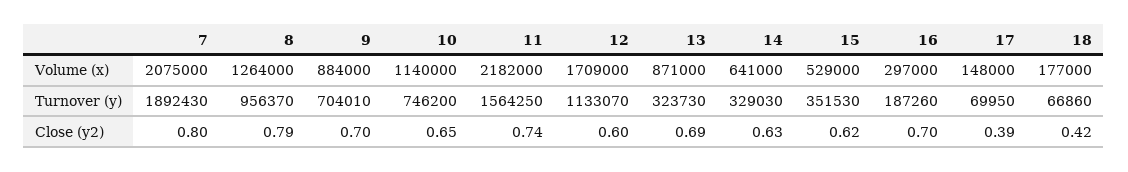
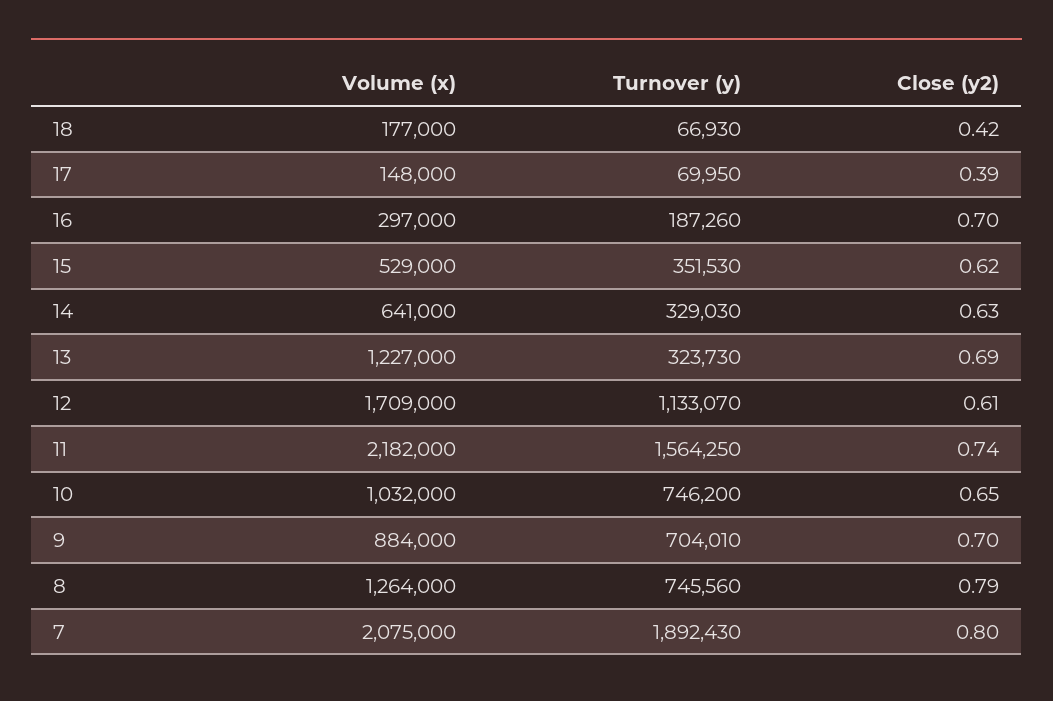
  {
    "7": {
      "Volume (x)": 2075000,
      "Turnover (y)": 1892430,
      "Close (y2)": 0.8
    },
    "8": {
      "Volume (x)": 1264000,
-     "Turnover (y)": 956370,
+     "Turnover (y)": 745560,
      "Close (y2)": 0.79
    },
    "9": {
      "Volume (x)": 884000,
      "Turnover (y)": 704010,
      "Close (y2)": 0.7
    },
    "10": {
-     "Volume (x)": 1140000,
+     "Volume (x)": 1032000,
      "Turnover (y)": 746200,
      "Close (y2)": 0.65
    },
    "11": {
      "Volume (x)": 2182000,
      "Turnover (y)": 1564250,
      "Close (y2)": 0.74
    },
    "12": {
      "Volume (x)": 1709000,
      "Turnover (y)": 1133070,
-     "Close (y2)": 0.6
+     "Close (y2)": 0.61
    },
    "13": {
-     "Volume (x)": 871000,
+     "Volume (x)": 1227000,
      "Turnover (y)": 323730,
      "Close (y2)": 0.69
    },
    "14": {
      "Volume (x)": 641000,
      "Turnover (y)": 329030,
      "Close (y2)": 0.63
    },
    "15": {
      "Volume (x)": 529000,
      "Turnover (y)": 351530,
      "Close (y2)": 0.62
    },
    "16": {
      "Volume (x)": 297000,
      "Turnover (y)": 187260,
      "Close (y2)": 0.7
    },
    "17": {
      "Volume (x)": 148000,
      "Turnover (y)": 69950,
      "Close (y2)": 0.39
    },
    "18": {
      "Volume (x)": 177000,
-     "Turnover (y)": 66860,
+     "Turnover (y)": 66930,
      "Close (y2)": 0.42
    }
  }

